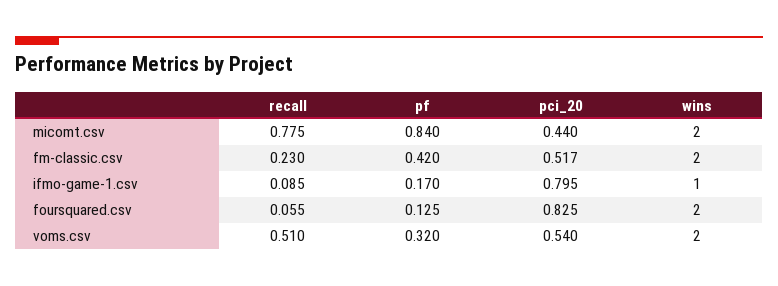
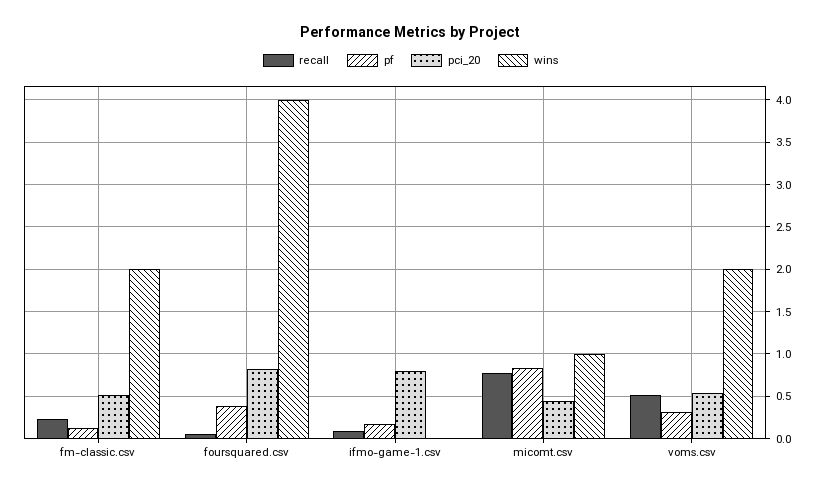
  {
    "recall": {
      "micomt.csv": 0.775,
      "fm-classic.csv": 0.23,
      "ifmo-game-1.csv": 0.085,
      "foursquared.csv": 0.055,
      "voms.csv": 0.51
    },
    "pf": {
      "micomt.csv": 0.84,
-     "fm-classic.csv": 0.42,
+     "fm-classic.csv": 0.1,
      "ifmo-game-1.csv": 0.17,
-     "foursquared.csv": 0.125,
+     "foursquared.csv": 0.4,
      "voms.csv": 0.32
    },
    "pci_20": {
      "micomt.csv": 0.44,
      "fm-classic.csv": 0.517,
      "ifmo-game-1.csv": 0.795,
      "foursquared.csv": 0.825,
      "voms.csv": 0.54
    },
    "wins": {
-     "micomt.csv": 2,
+     "micomt.csv": 1,
      "fm-classic.csv": 2,
-     "ifmo-game-1.csv": 1,
+     "ifmo-game-1.csv": 0,
-     "foursquared.csv": 2,
+     "foursquared.csv": 4,
      "voms.csv": 2
    }
  }

